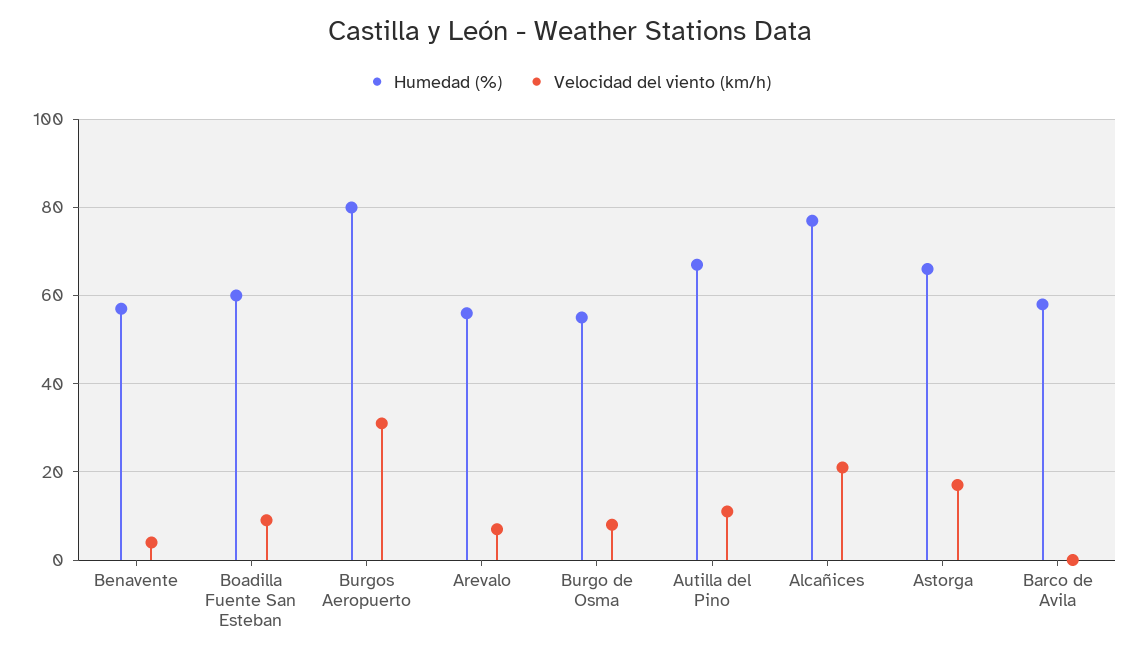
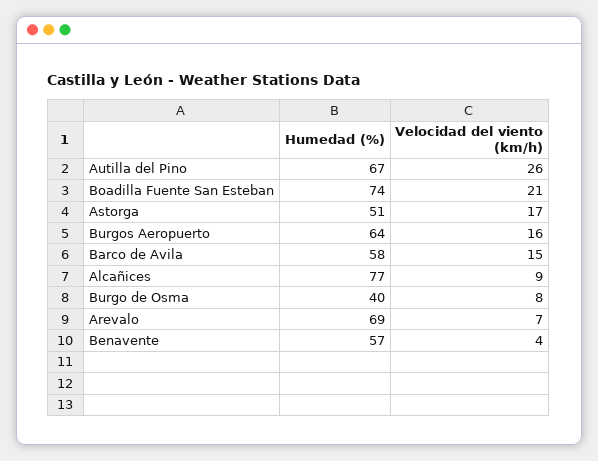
  {
    "Humedad (%)": {
      "Benavente": 57,
-     "Boadilla Fuente San Esteban": 60,
+     "Boadilla Fuente San Esteban": 74,
-     "Burgos Aeropuerto": 80,
+     "Burgos Aeropuerto": 64,
-     "Arevalo": 55,
+     "Arevalo": 69,
-     "Burgo de Osma": 55,
+     "Burgo de Osma": 40,
      "Autilla del Pino": 67,
      "Alcañices": 77,
-     "Astorga": 65,
+     "Astorga": 51,
      "Barco de Avila": 58
    },
    "Velocidad del viento (km/h)": {
      "Benavente": 4,
-     "Boadilla Fuente San Esteban": 10,
+     "Boadilla Fuente San Esteban": 21,
-     "Burgos Aeropuerto": 30,
+     "Burgos Aeropuerto": 16,
      "Arevalo": 7,
      "Burgo de Osma": 8,
-     "Autilla del Pino": 10,
+     "Autilla del Pino": 26,
-     "Alcañices": 20,
+     "Alcañices": 9,
      "Astorga": 17,
-     "Barco de Avila": 0
+     "Barco de Avila": 15
    }
  }

